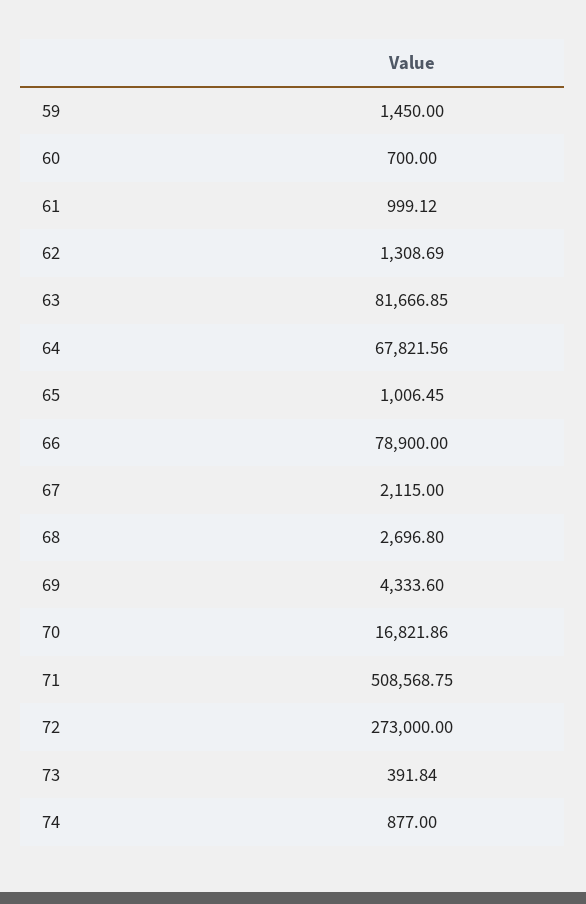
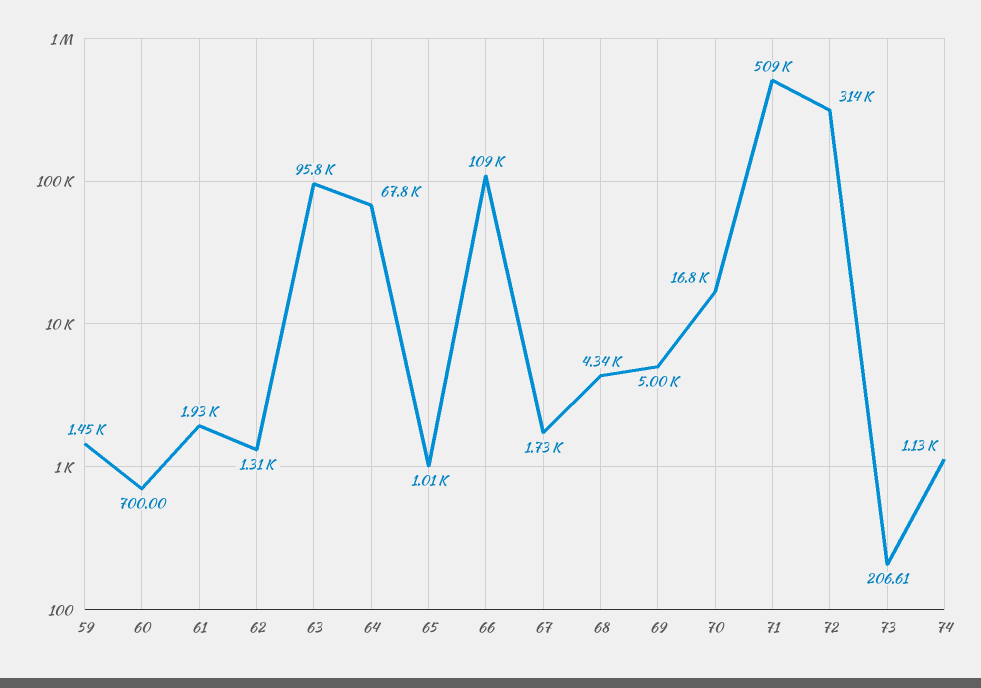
  {
    "59": 1450,
    "60": 700,
-   "61": 999.12,
+   "61": 1930,
    "62": 1308.69,
-   "63": 81666.85,
+   "63": 95800,
    "64": 67821.56,
    "65": 1006.45,
-   "66": 78900,
+   "66": 109000,
-   "67": 2115,
+   "67": 1730,
-   "68": 2696.8,
+   "68": 4340,
-   "69": 4333.6,
+   "69": 5000,
    "70": 16821.86,
    "71": 508568.75,
-   "72": 273000,
+   "72": 314000,
-   "73": 391.84,
+   "73": 206.61,
-   "74": 877
+   "74": 1130
  }

